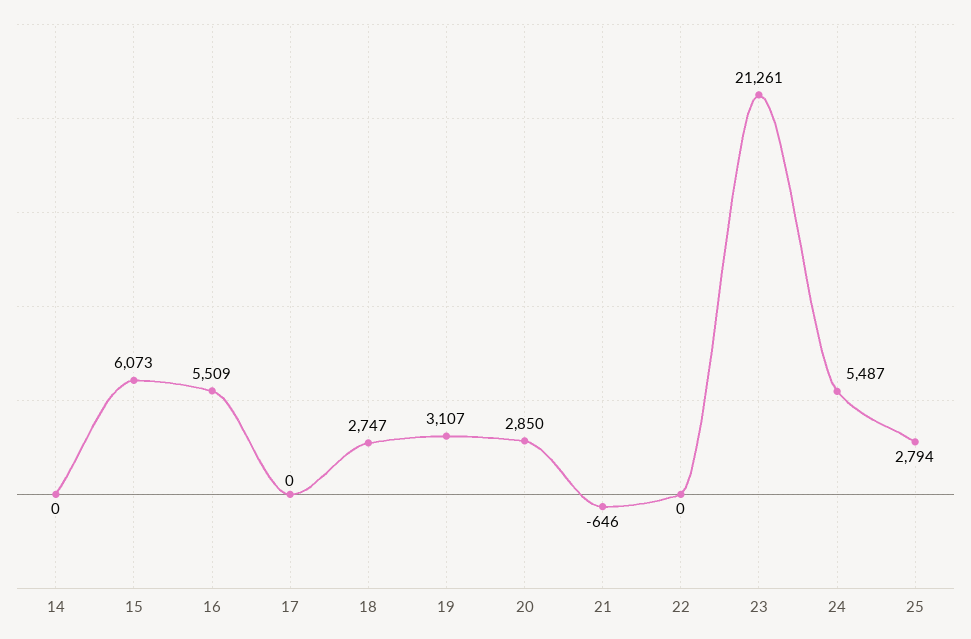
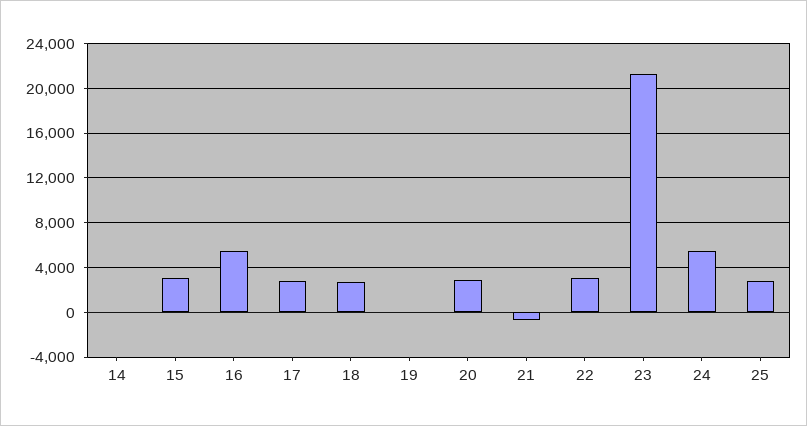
  {
    "14": 0,
-   "15": 6073,
+   "15": 3000,
    "16": 5509,
-   "17": 0,
+   "17": 3000,
    "18": 2747,
-   "19": 3107,
+   "19": 0,
    "20": 2850,
    "21": -646,
-   "22": 0,
+   "22": 3000,
    "23": 21261,
    "24": 5487,
    "25": 2794
  }

